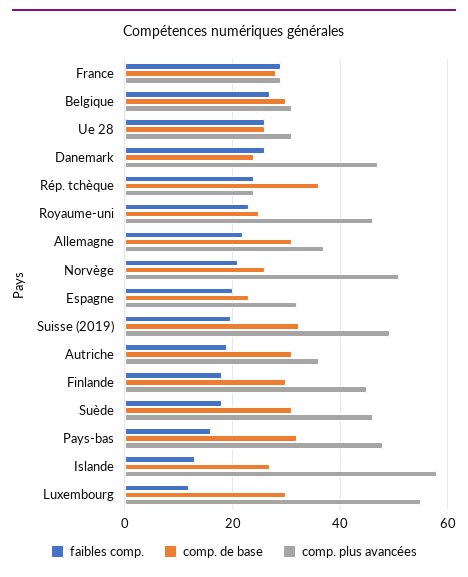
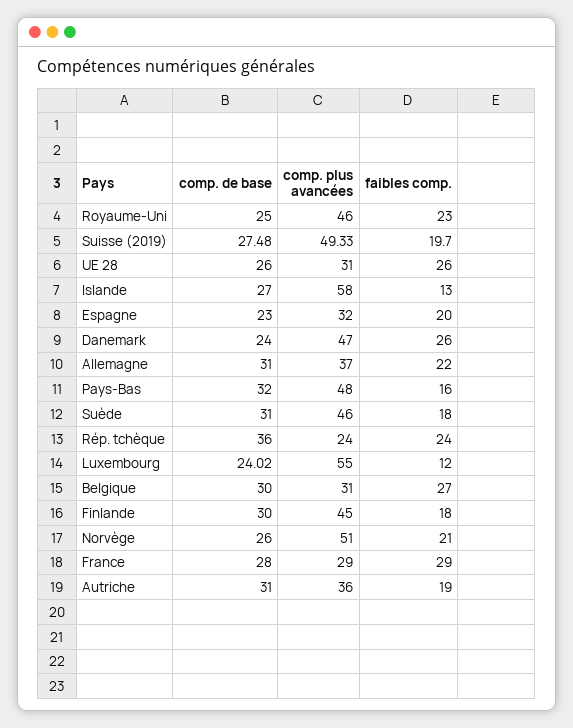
  {
    "faibles comp.": {
      "France": 29,
      "Belgique": 27,
      "Ue 28": 26,
      "Danemark": 26,
      "Rép. tchèque": 24,
      "Royaume-uni": 23,
      "Allemagne": 22,
      "Norvège": 21,
      "Espagne": 20,
      "Suisse (2019)": 19.7,
      "Autriche": 19,
      "Finlande": 18,
      "Suède": 18,
      "Pays-bas": 16,
      "Islande": 13,
      "Luxembourg": 12
    },
    "comp. de base": {
      "France": 28,
      "Belgique": 30,
      "Ue 28": 26,
      "Danemark": 24,
      "Rép. tchèque": 36,
      "Royaume-uni": 25,
      "Allemagne": 31,
      "Norvège": 26,
      "Espagne": 23,
-     "Suisse (2019)": 32,
+     "Suisse (2019)": 27.48,
      "Autriche": 31,
      "Finlande": 30,
      "Suède": 31,
      "Pays-bas": 32,
      "Islande": 27,
-     "Luxembourg": 30
+     "Luxembourg": 24.02
    },
    "comp. plus avancées": {
      "France": 29,
      "Belgique": 31,
      "Ue 28": 31,
      "Danemark": 47,
      "Rép. tchèque": 24,
      "Royaume-uni": 46,
      "Allemagne": 37,
      "Norvège": 51,
      "Espagne": 32,
      "Suisse (2019)": 49.33,
      "Autriche": 36,
      "Finlande": 45,
      "Suède": 46,
      "Pays-bas": 48,
      "Islande": 58,
      "Luxembourg": 55
    }
  }

